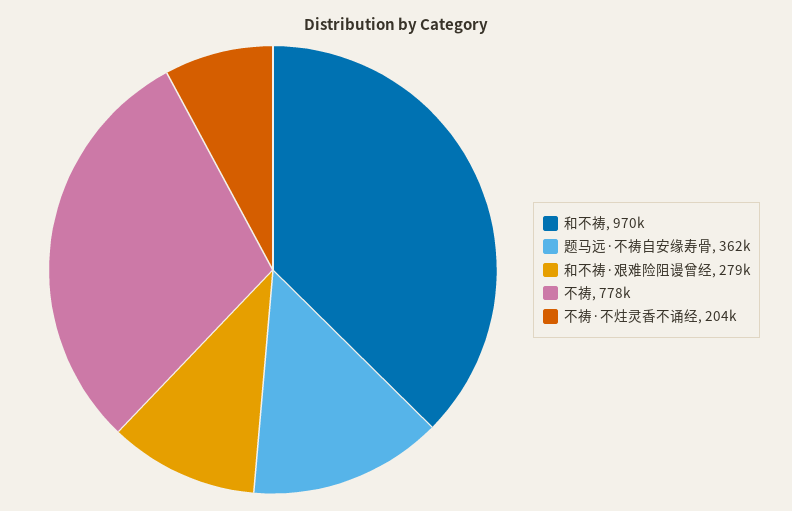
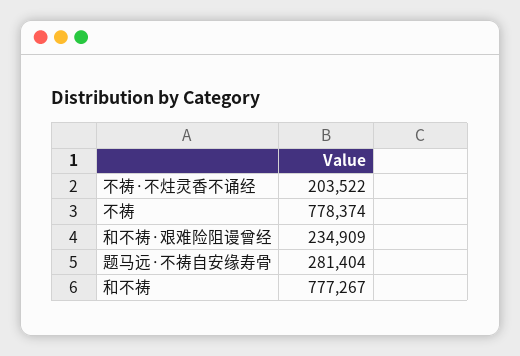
  {
-   "和不祷": 970000,
+   "和不祷": 777267,
-   "题马远·不祷自安缘寿骨": 362000,
+   "题马远·不祷自安缘寿骨": 281404,
-   "和不祷·艰难险阻谩曾经": 279000,
+   "和不祷·艰难险阻谩曾经": 234909,
    "不祷": 778374,
    "不祷·不炷灵香不诵经": 203522
  }

